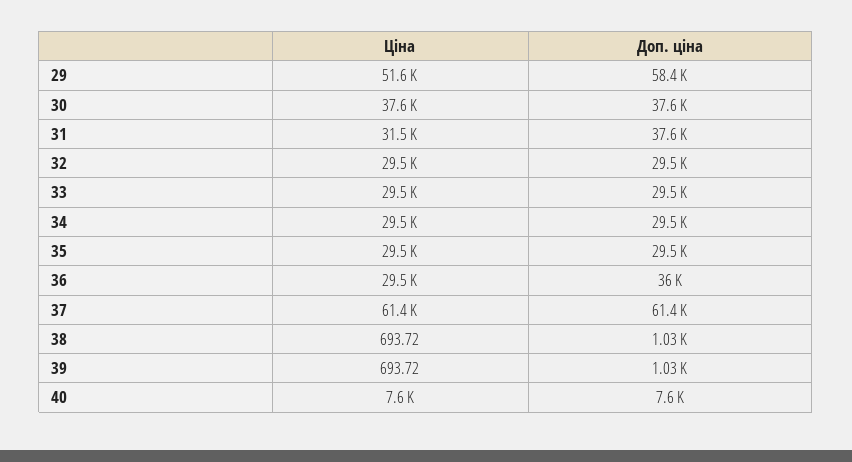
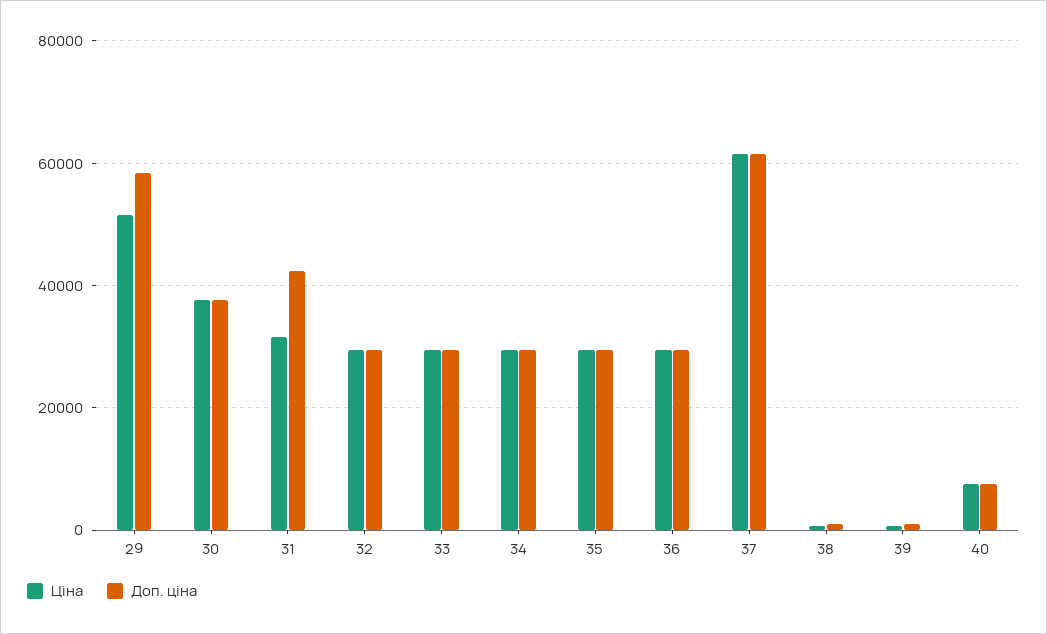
  {
    "Ціна": {
      "29": 51600,
      "30": 37600,
      "31": 31500,
      "32": 29500,
      "33": 29500,
      "34": 29500,
      "35": 29500,
      "36": 29500,
      "37": 61400,
      "38": 693.72,
      "39": 693.72,
      "40": 7600
    },
    "Доп. ціна": {
      "29": 58400,
      "30": 37600,
-     "31": 37600,
+     "31": 42000,
      "32": 29500,
      "33": 29500,
      "34": 29500,
      "35": 29500,
-     "36": 36000,
+     "36": 30000,
      "37": 61400,
      "38": 1030,
      "39": 1030,
      "40": 7600
    }
  }

